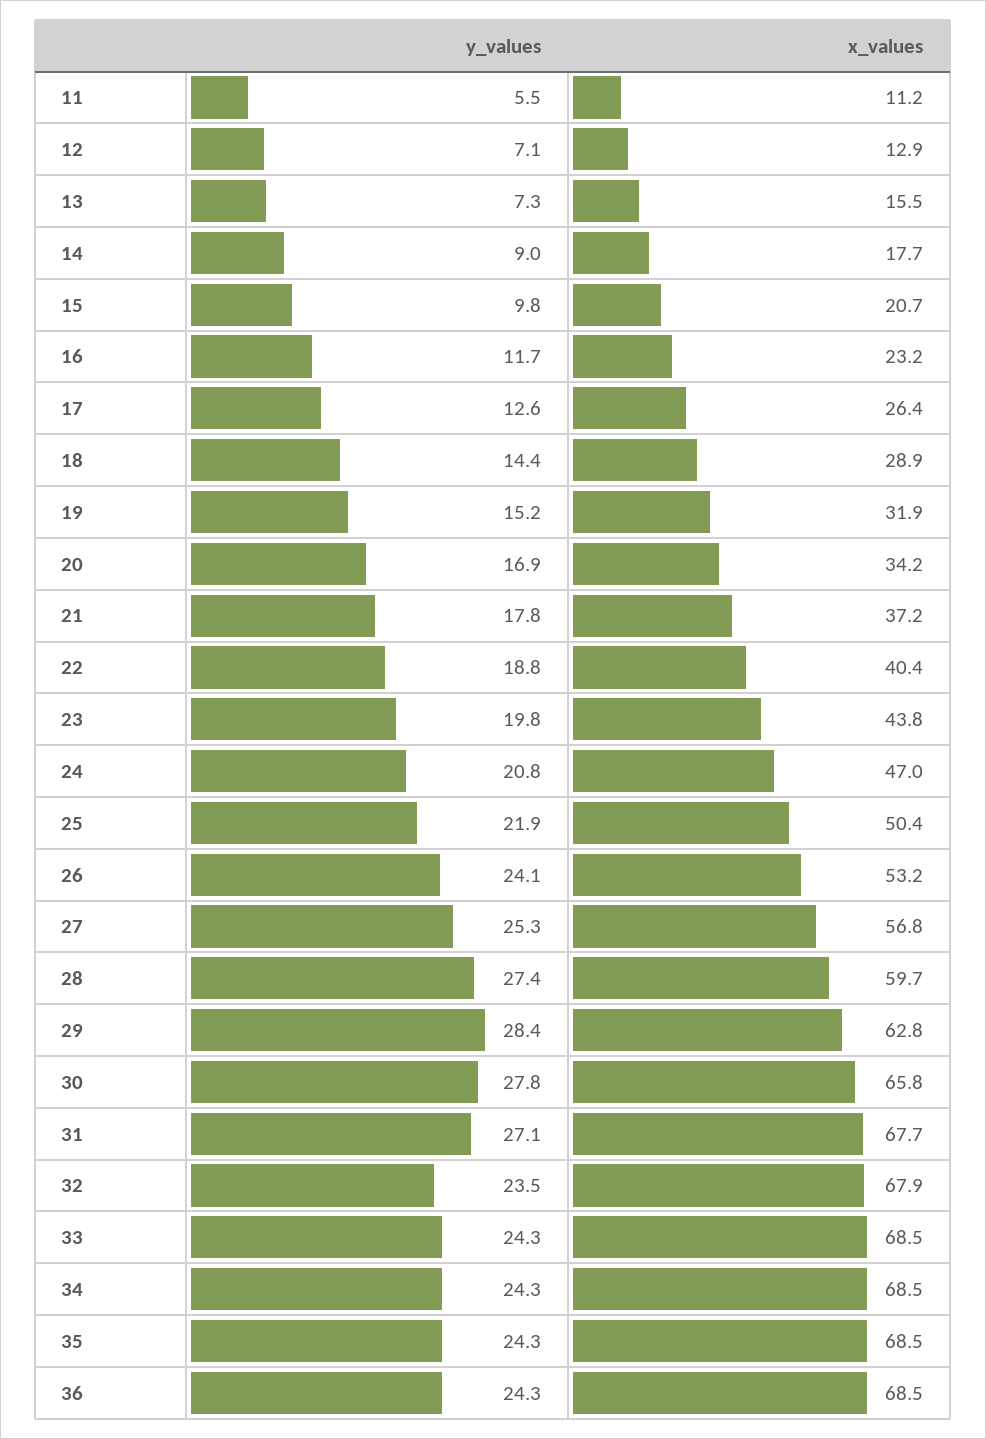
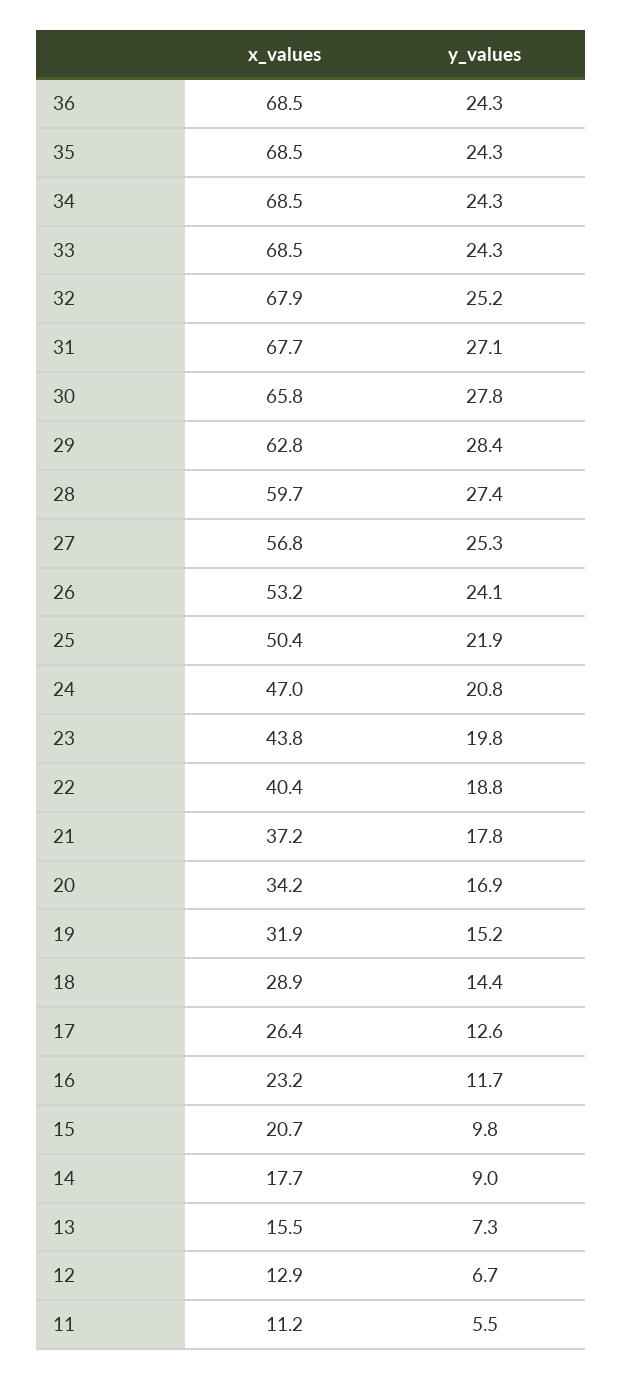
  {
    "y_values": {
      "11": 5.5,
-     "12": 7.1,
+     "12": 6.7,
      "13": 7.3,
      "14": 9,
      "15": 9.8,
      "16": 11.7,
      "17": 12.6,
      "18": 14.4,
      "19": 15.2,
      "20": 16.9,
      "21": 17.8,
      "22": 18.8,
      "23": 19.8,
      "24": 20.8,
      "25": 21.9,
      "26": 24.1,
      "27": 25.3,
      "28": 27.4,
      "29": 28.4,
      "30": 27.8,
      "31": 27.1,
-     "32": 23.5,
+     "32": 25.2,
      "33": 24.3,
      "34": 24.3,
      "35": 24.3,
      "36": 24.3
    },
    "x_values": {
      "11": 11.2,
      "12": 12.9,
      "13": 15.5,
      "14": 17.7,
      "15": 20.7,
      "16": 23.2,
      "17": 26.4,
      "18": 28.9,
      "19": 31.9,
      "20": 34.2,
      "21": 37.2,
      "22": 40.4,
      "23": 43.8,
      "24": 47,
      "25": 50.4,
      "26": 53.2,
      "27": 56.8,
      "28": 59.7,
      "29": 62.8,
      "30": 65.8,
      "31": 67.7,
      "32": 67.9,
      "33": 68.5,
      "34": 68.5,
      "35": 68.5,
      "36": 68.5
    }
  }

